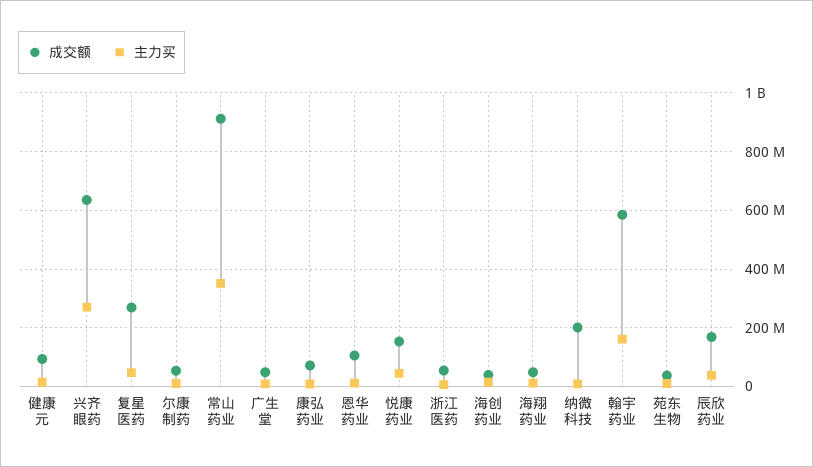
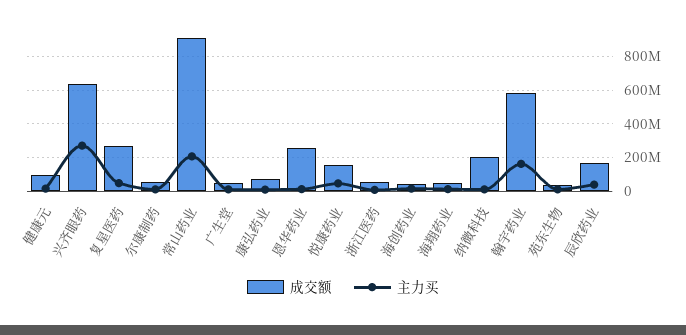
  {
    "成交额": {
      "健康元": 100000000,
      "兴齐眼药": 625000000,
      "复星医药": 275000000,
      "尔康制药": 50000000,
      "常山药业": 900000000,
      "广生堂": 50000000,
      "康弘药业": 75000000,
-     "恩华药业": 100000000,
+     "恩华药业": 250000000,
      "悦康药业": 150000000,
      "浙江医药": 50000000,
      "海创药业": 50000000,
      "海翔药业": 50000000,
      "纳微科技": 200000000,
      "翰宇药业": 575000000,
      "苑东生物": 50000000,
      "辰欣药业": 175000000
    },
    "主力买": {
      "健康元": 25000000,
      "兴齐眼药": 275000000,
      "复星医药": 50000000,
      "尔康制药": 0,
-     "常山药业": 350000000,
+     "常山药业": 200000000,
      "广生堂": 0,
      "康弘药业": 0,
      "恩华药业": 0,
      "悦康药业": 50000000,
      "浙江医药": 0,
      "海创药业": 25000000,
      "海翔药业": 0,
      "纳微科技": 0,
      "翰宇药业": 150000000,
      "苑东生物": 0,
      "辰欣药业": 50000000
    }
  }

